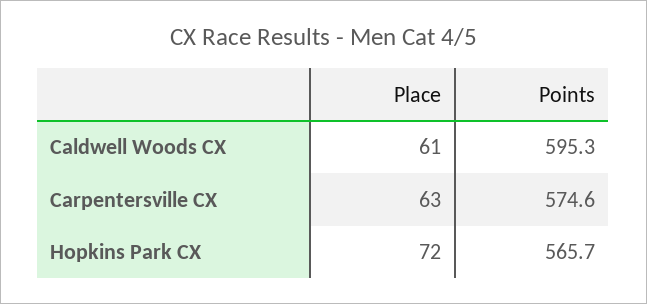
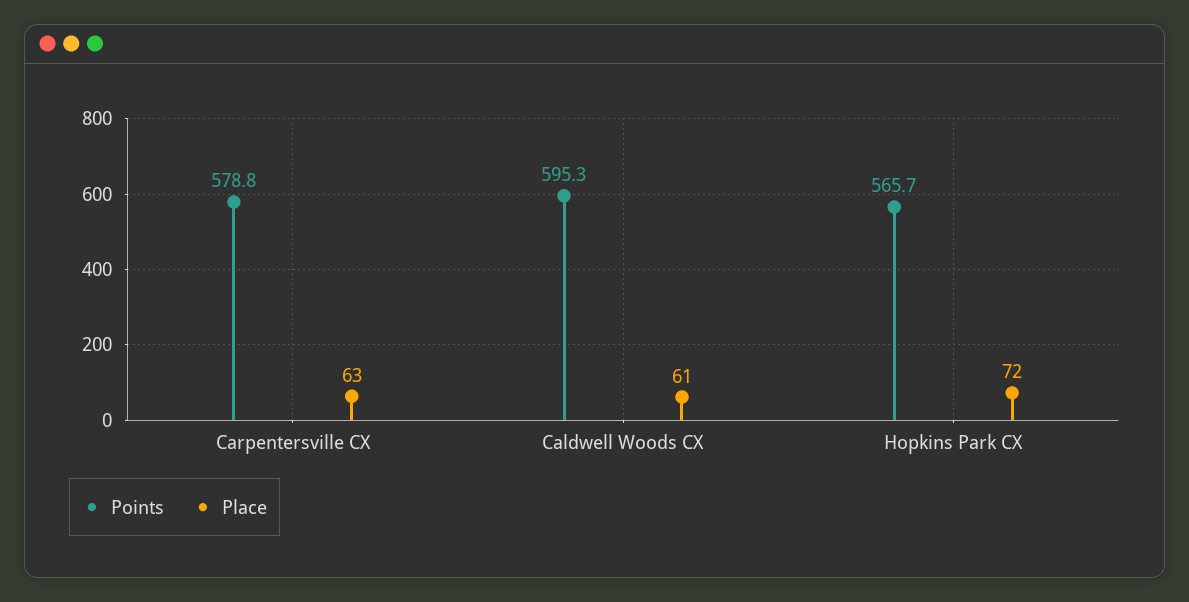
  {
    "Place": {
      "Caldwell Woods CX": 61,
      "Carpentersville CX": 63,
      "Hopkins Park CX": 72
    },
    "Points": {
      "Caldwell Woods CX": 595.3,
-     "Carpentersville CX": 574.6,
+     "Carpentersville CX": 578.8,
      "Hopkins Park CX": 565.7
    }
  }

